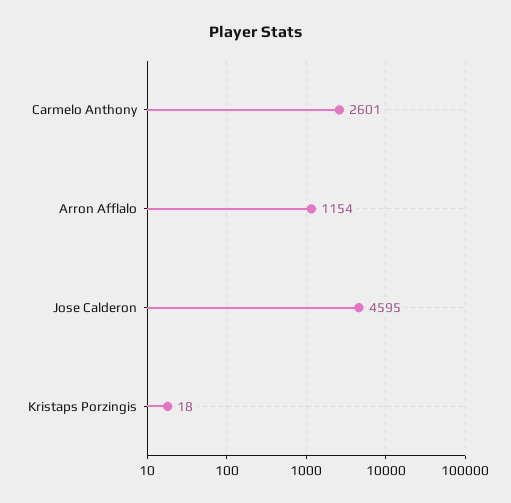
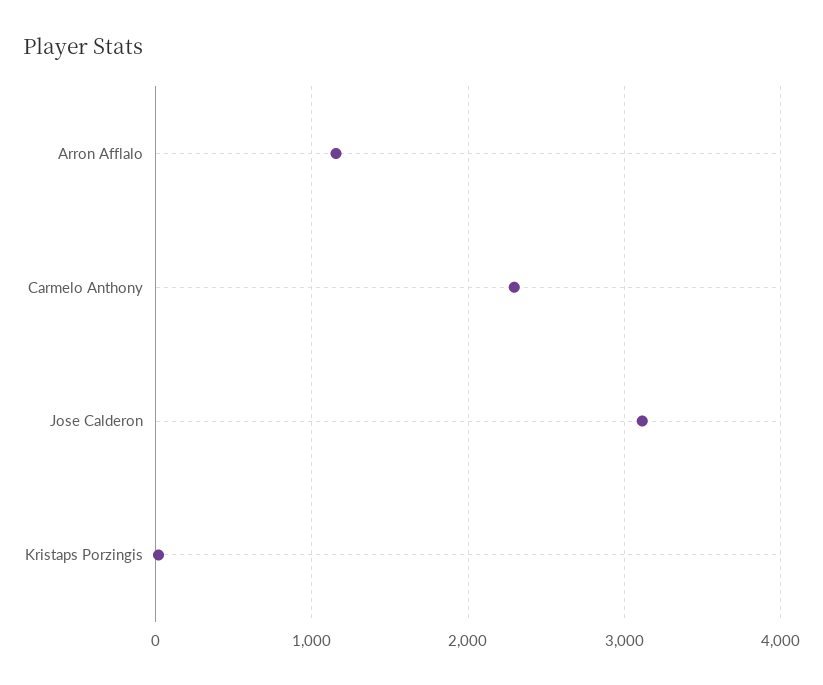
  {
-   "Carmelo Anthony": 2601,
+   "Carmelo Anthony": 2300,
    "Arron Afflalo": 1154,
-   "Jose Calderon": 4595,
+   "Jose Calderon": 3100,
    "Kristaps Porzingis": 18
  }

